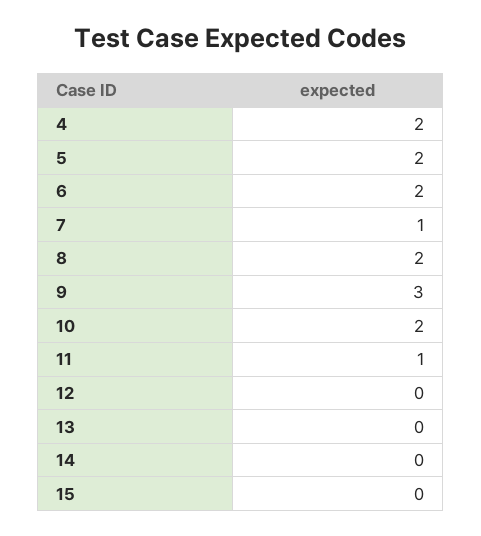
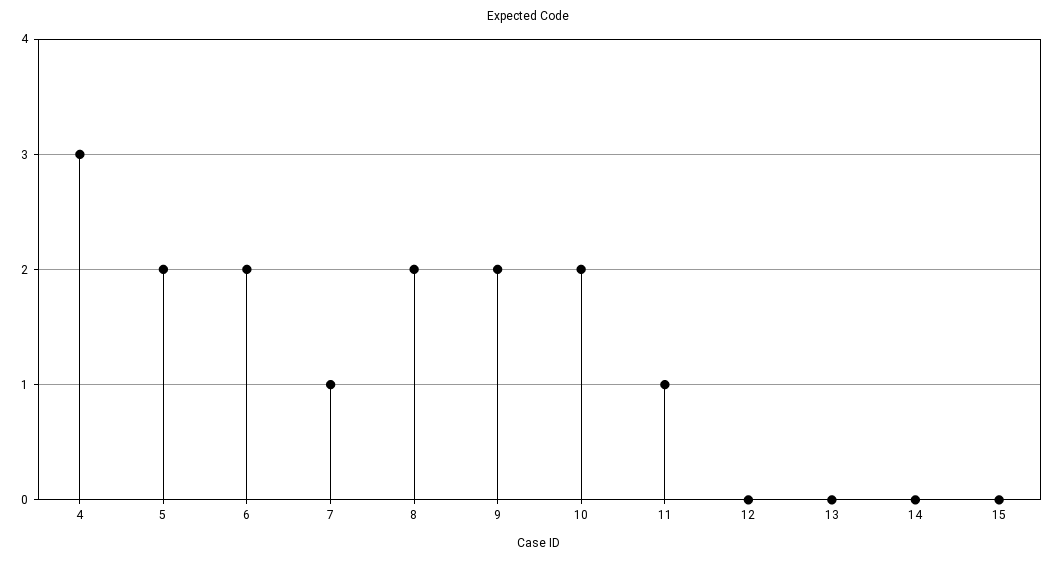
  {
-   "4": 2,
+   "4": 3,
    "5": 2,
    "6": 2,
    "7": 1,
    "8": 2,
-   "9": 3,
+   "9": 2,
    "10": 2,
    "11": 1,
    "12": 0,
    "13": 0,
    "14": 0,
    "15": 0
  }

